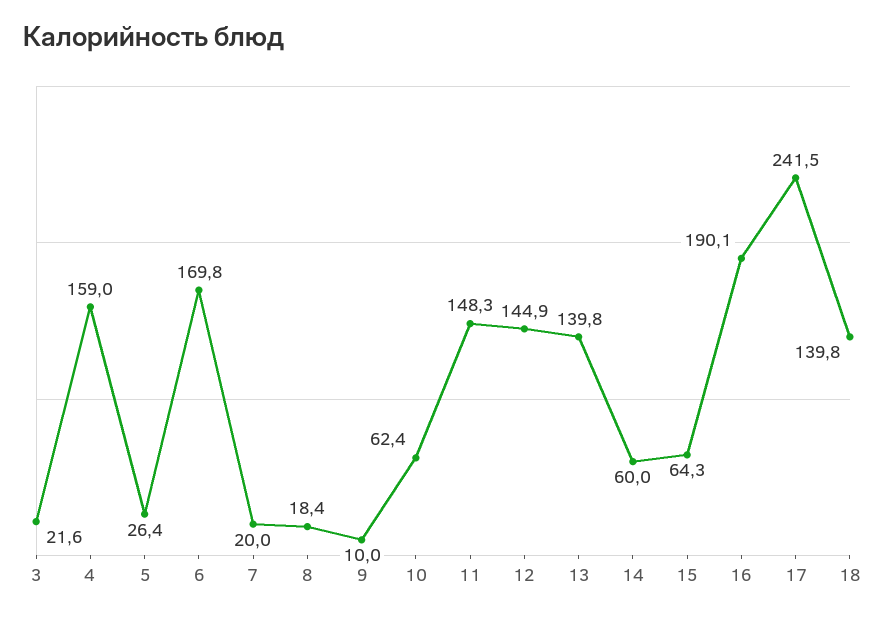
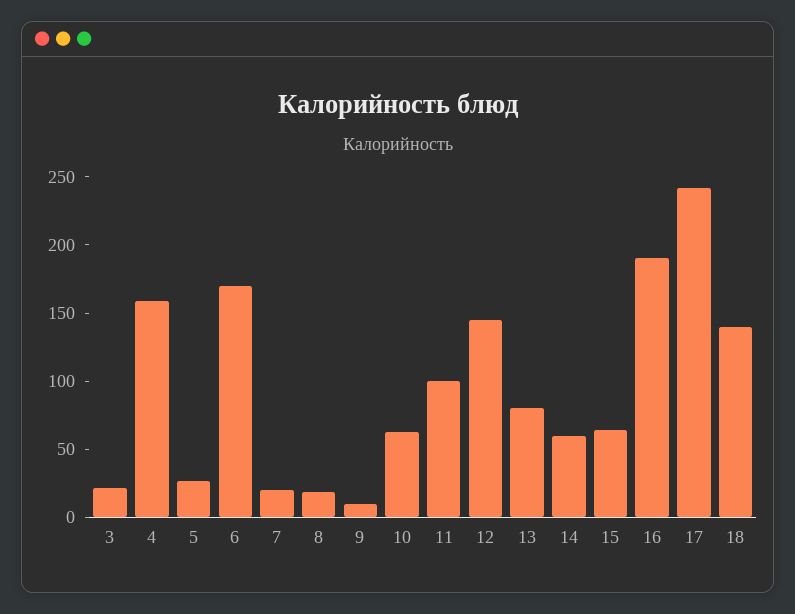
  {
    "3": 21.6,
    "4": 159,
    "5": 26.4,
    "6": 169.8,
    "7": 20,
    "8": 18.4,
    "9": 10,
    "10": 62.4,
-   "11": 148.3,
+   "11": 100,
    "12": 144.9,
-   "13": 139.8,
+   "13": 80,
    "14": 60,
    "15": 64.3,
    "16": 190.1,
    "17": 241.5,
    "18": 139.8
  }

